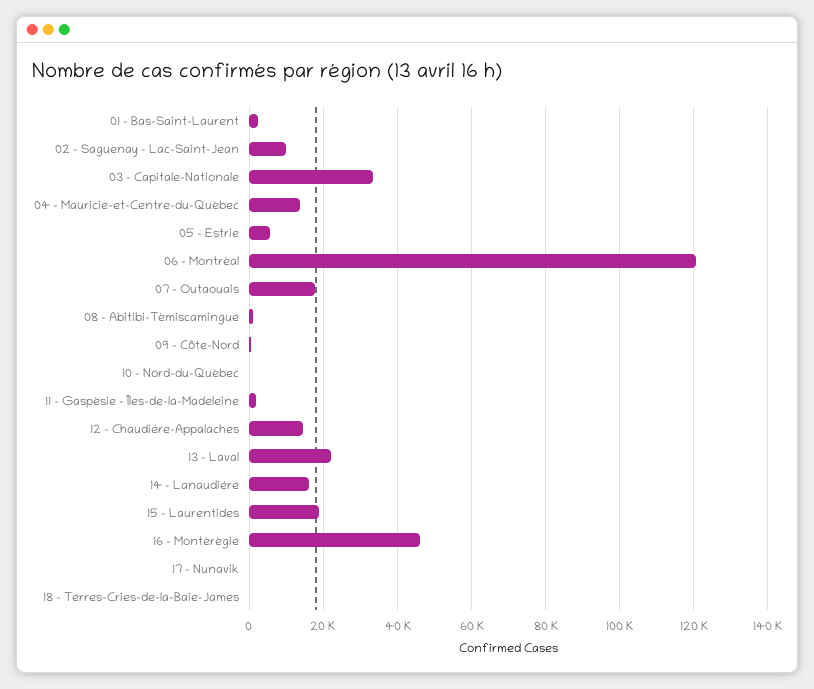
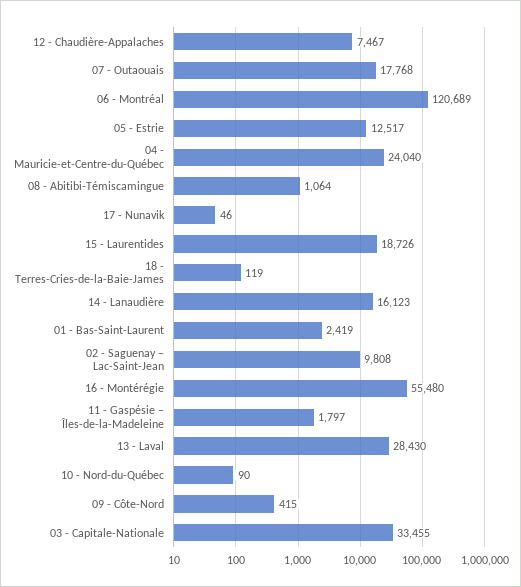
  {
    "01 - Bas-Saint-Laurent": 2419,
    "02 - Saguenay – Lac-Saint-Jean": 9808,
    "03 - Capitale-Nationale": 33455,
-   "04 - Mauricie-et-Centre-du-Québec": 14000,
+   "04 - Mauricie-et-Centre-du-Québec": 24040,
-   "05 - Estrie": 6000,
+   "05 - Estrie": 12517,
    "06 - Montréal": 120689,
    "07 - Outaouais": 17768,
    "08 - Abitibi-Témiscamingue": 1064,
    "09 - Côte-Nord": 415,
    "10 - Nord-du-Québec": 90,
    "11 - Gaspésie – Îles-de-la-Madeleine": 1797,
-   "12 - Chaudière-Appalaches": 14000,
+   "12 - Chaudière-Appalaches": 7467,
-   "13 - Laval": 22000,
+   "13 - Laval": 28430,
    "14 - Lanaudière": 16123,
    "15 - Laurentides": 18726,
-   "16 - Montérégie": 46000,
+   "16 - Montérégie": 55480,
    "17 - Nunavik": 46,
    "18 - Terres-Cries-de-la-Baie-James": 119
  }

